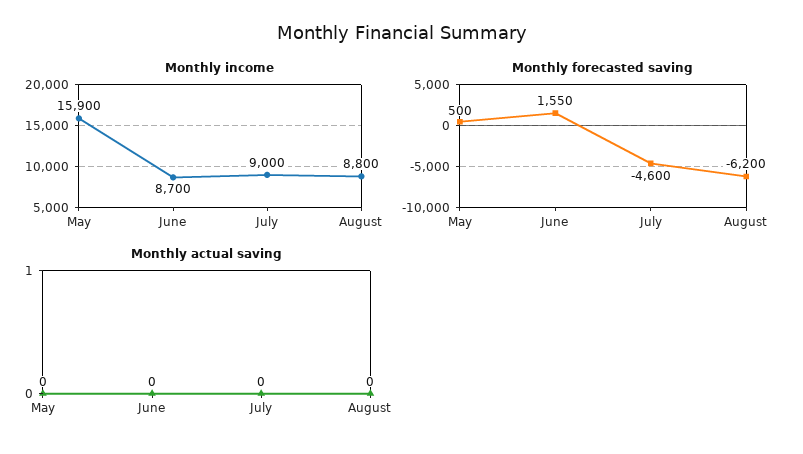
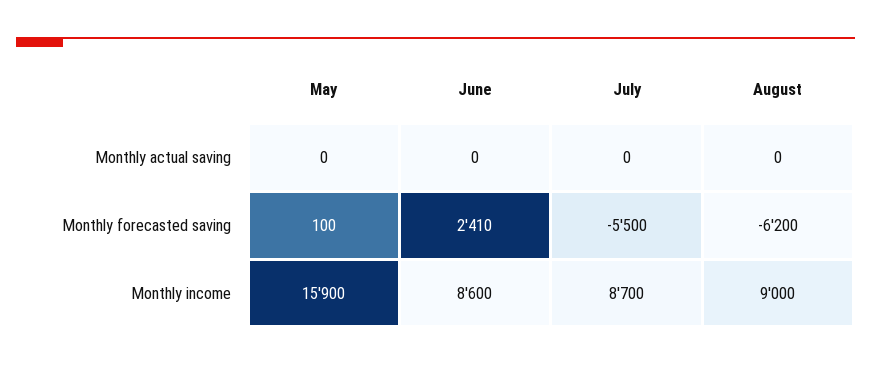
  {
    "Monthly income": {
      "May": 15900,
-     "June": 8700,
+     "June": 8600,
-     "July": 9000,
+     "July": 8700,
-     "August": 8800
+     "August": 9000
    },
    "Monthly forecasted saving": {
-     "May": 500,
+     "May": 100,
-     "June": 1550,
+     "June": 2410,
-     "July": -4600,
+     "July": -5500,
      "August": -6200
    },
    "Monthly actual saving": {
      "May": 0,
      "June": 0,
      "July": 0,
      "August": 0
    }
  }

